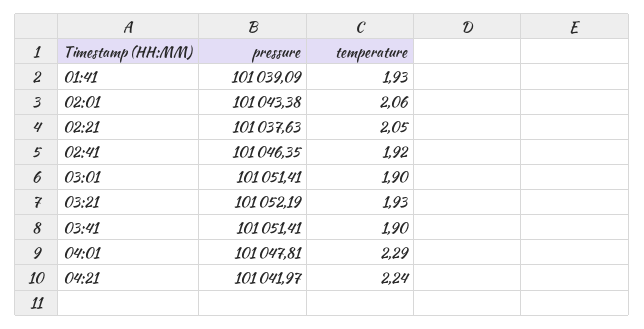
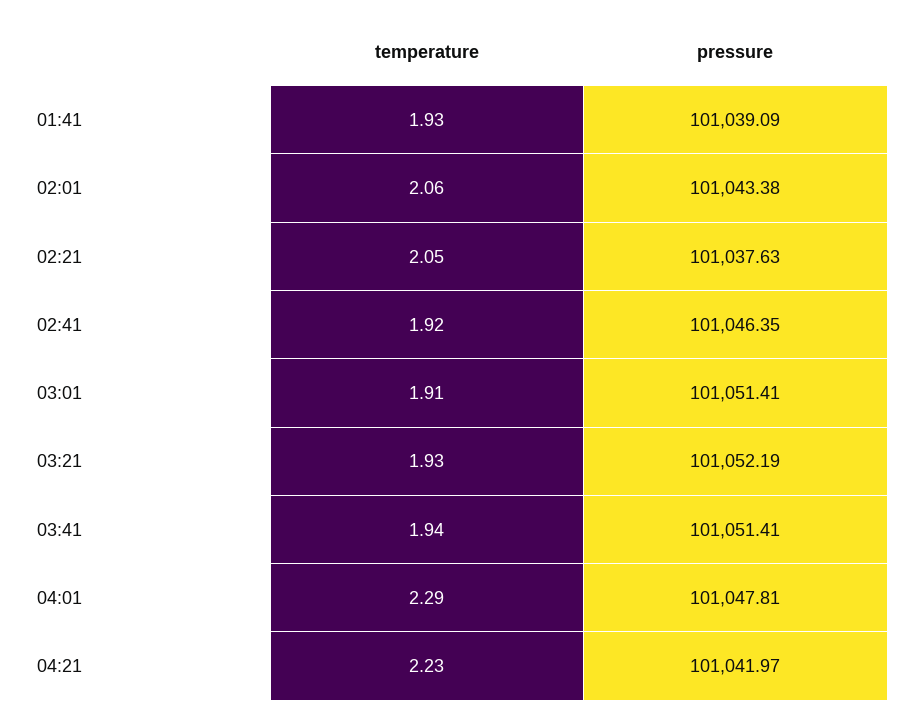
  {
    "pressure": {
      "01:41": 101039.09,
      "02:01": 101043.38,
      "02:21": 101037.63,
      "02:41": 101046.35,
      "03:01": 101051.41,
      "03:21": 101052.19,
      "03:41": 101051.41,
      "04:01": 101047.81,
      "04:21": 101041.97
    },
    "temperature": {
      "01:41": 1.93,
      "02:01": 2.06,
      "02:21": 2.05,
      "02:41": 1.92,
-     "03:01": 1.9,
+     "03:01": 1.91,
      "03:21": 1.93,
-     "03:41": 1.9,
+     "03:41": 1.94,
      "04:01": 2.29,
-     "04:21": 2.24
+     "04:21": 2.23
    }
  }

